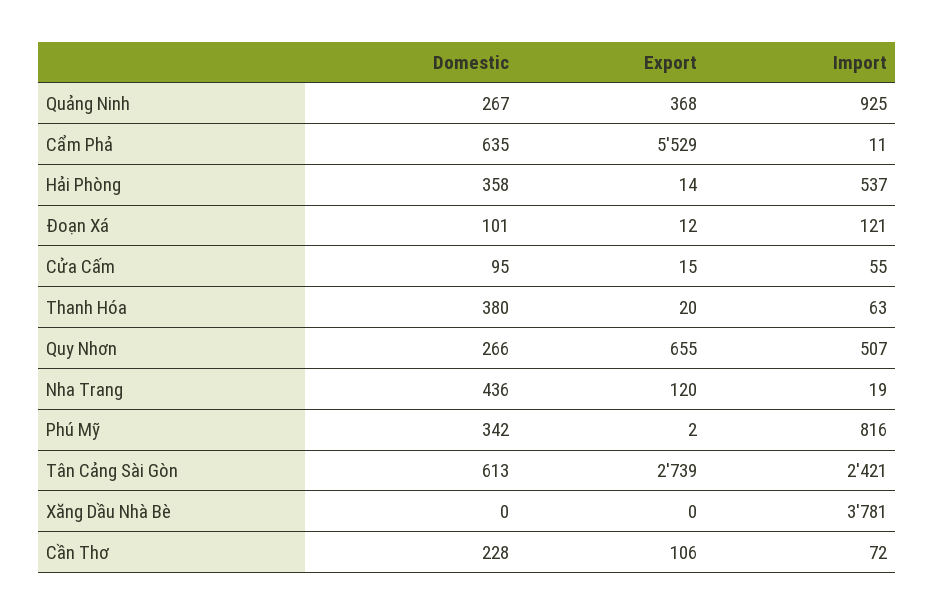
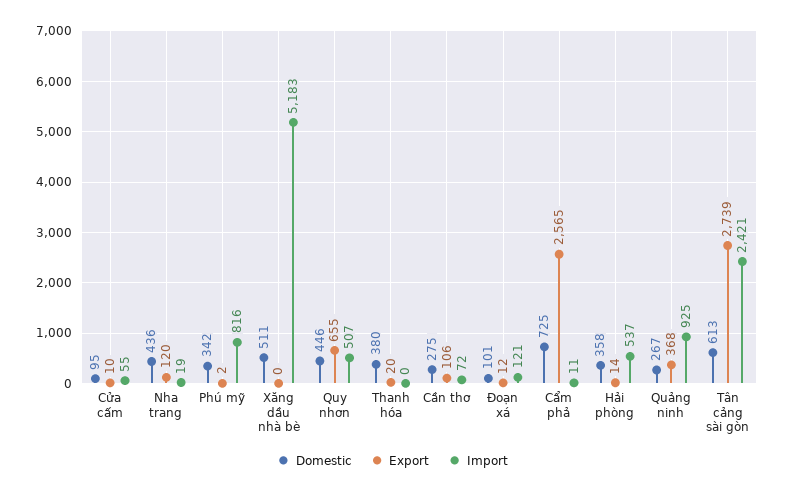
  {
    "Domestic": {
      "Quảng Ninh": 267,
-     "Cẩm Phả": 635,
+     "Cẩm Phả": 725,
      "Hải Phòng": 358,
      "Đoạn Xá": 101,
      "Cửa Cấm": 95,
      "Thanh Hóa": 380,
-     "Quy Nhơn": 266,
+     "Quy Nhơn": 446,
      "Nha Trang": 436,
      "Phú Mỹ": 342,
      "Tân Cảng Sài Gòn": 613,
-     "Xăng Dầu Nhà Bè": 0,
+     "Xăng Dầu Nhà Bè": 511,
-     "Cần Thơ": 228
+     "Cần Thơ": 275
    },
    "Export": {
      "Quảng Ninh": 368,
-     "Cẩm Phả": 5529,
+     "Cẩm Phả": 2565,
      "Hải Phòng": 14,
      "Đoạn Xá": 12,
-     "Cửa Cấm": 15,
+     "Cửa Cấm": 10,
      "Thanh Hóa": 20,
      "Quy Nhơn": 655,
      "Nha Trang": 120,
      "Phú Mỹ": 2,
      "Tân Cảng Sài Gòn": 2739,
      "Xăng Dầu Nhà Bè": 0,
      "Cần Thơ": 106
    },
    "Import": {
      "Quảng Ninh": 925,
      "Cẩm Phả": 11,
      "Hải Phòng": 537,
      "Đoạn Xá": 121,
      "Cửa Cấm": 55,
-     "Thanh Hóa": 63,
+     "Thanh Hóa": 0,
      "Quy Nhơn": 507,
      "Nha Trang": 19,
      "Phú Mỹ": 816,
      "Tân Cảng Sài Gòn": 2421,
-     "Xăng Dầu Nhà Bè": 3781,
+     "Xăng Dầu Nhà Bè": 5183,
      "Cần Thơ": 72
    }
  }

